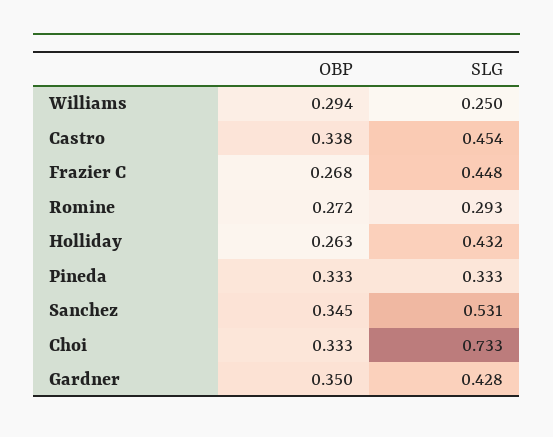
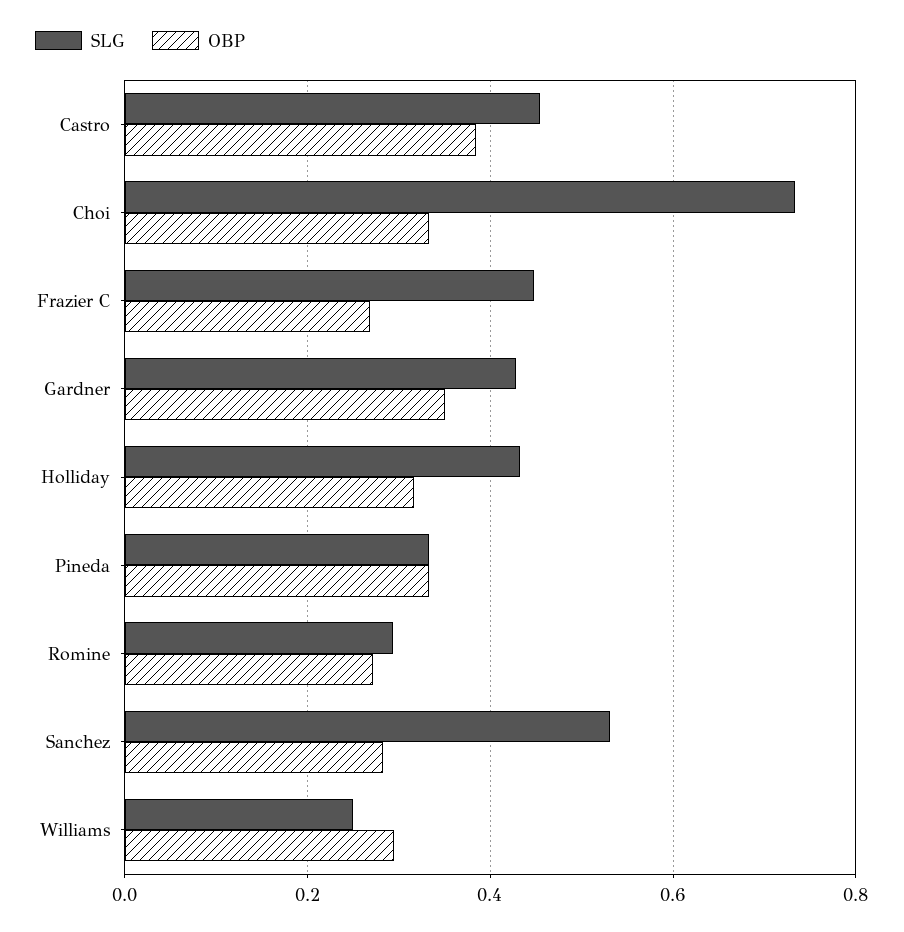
  {
    "OBP": {
      "Williams": 0.294,
-     "Castro": 0.338,
+     "Castro": 0.38,
      "Frazier C": 0.268,
      "Romine": 0.272,
-     "Holliday": 0.263,
+     "Holliday": 0.32,
      "Pineda": 0.333,
-     "Sanchez": 0.345,
+     "Sanchez": 0.28,
      "Choi": 0.333,
      "Gardner": 0.35
    },
    "SLG": {
      "Williams": 0.25,
      "Castro": 0.454,
      "Frazier C": 0.448,
      "Romine": 0.293,
      "Holliday": 0.432,
      "Pineda": 0.333,
      "Sanchez": 0.531,
      "Choi": 0.733,
      "Gardner": 0.428
    }
  }

